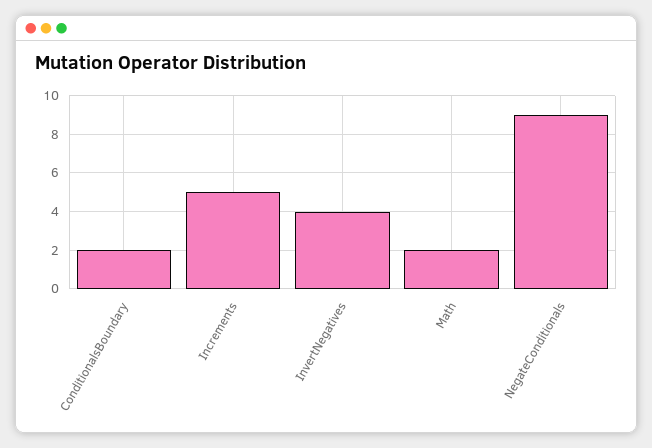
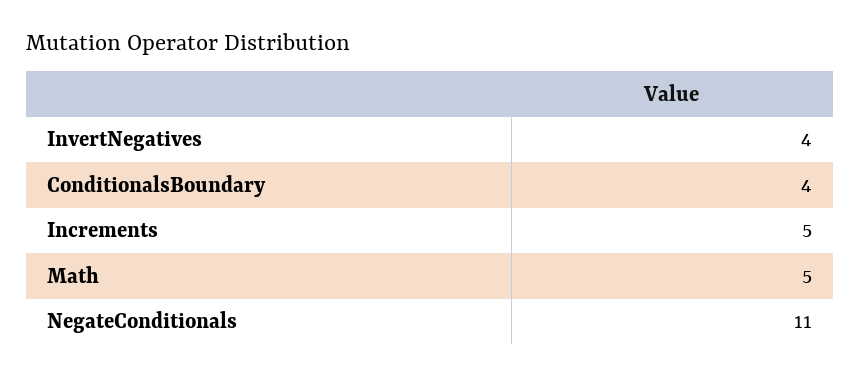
  {
-   "ConditionalsBoundary": 2,
+   "ConditionalsBoundary": 4,
    "Increments": 5,
    "InvertNegatives": 4,
-   "Math": 2,
+   "Math": 5,
-   "NegateConditionals": 9
+   "NegateConditionals": 11
  }

